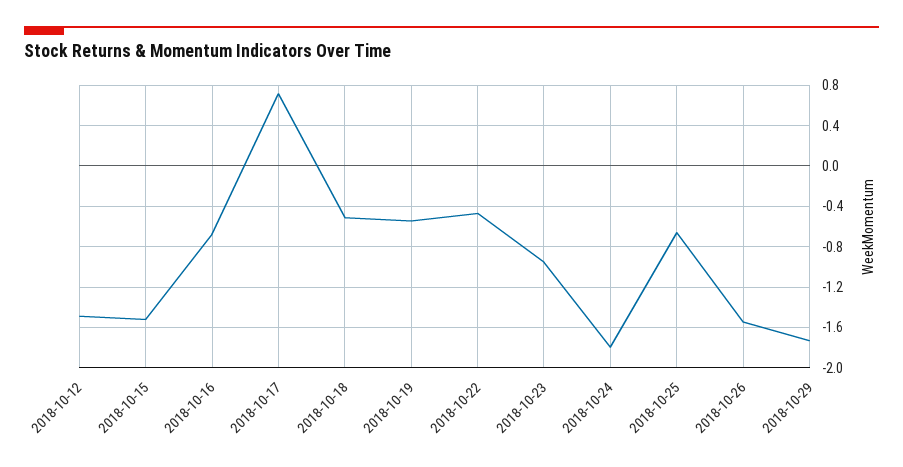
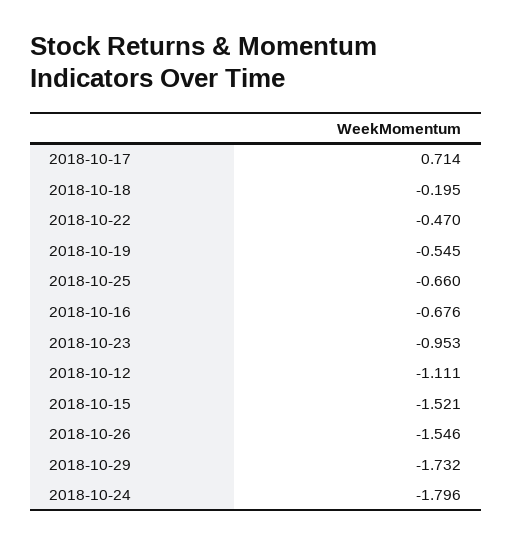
  {
-   "2018-10-12": -1.5,
+   "2018-10-12": -1.111,
    "2018-10-15": -1.521,
    "2018-10-16": -0.676,
    "2018-10-17": 0.714,
-   "2018-10-18": -0.5,
+   "2018-10-18": -0.195,
    "2018-10-19": -0.545,
    "2018-10-22": -0.47,
    "2018-10-23": -0.953,
    "2018-10-24": -1.796,
    "2018-10-25": -0.66,
    "2018-10-26": -1.546,
    "2018-10-29": -1.732
  }

